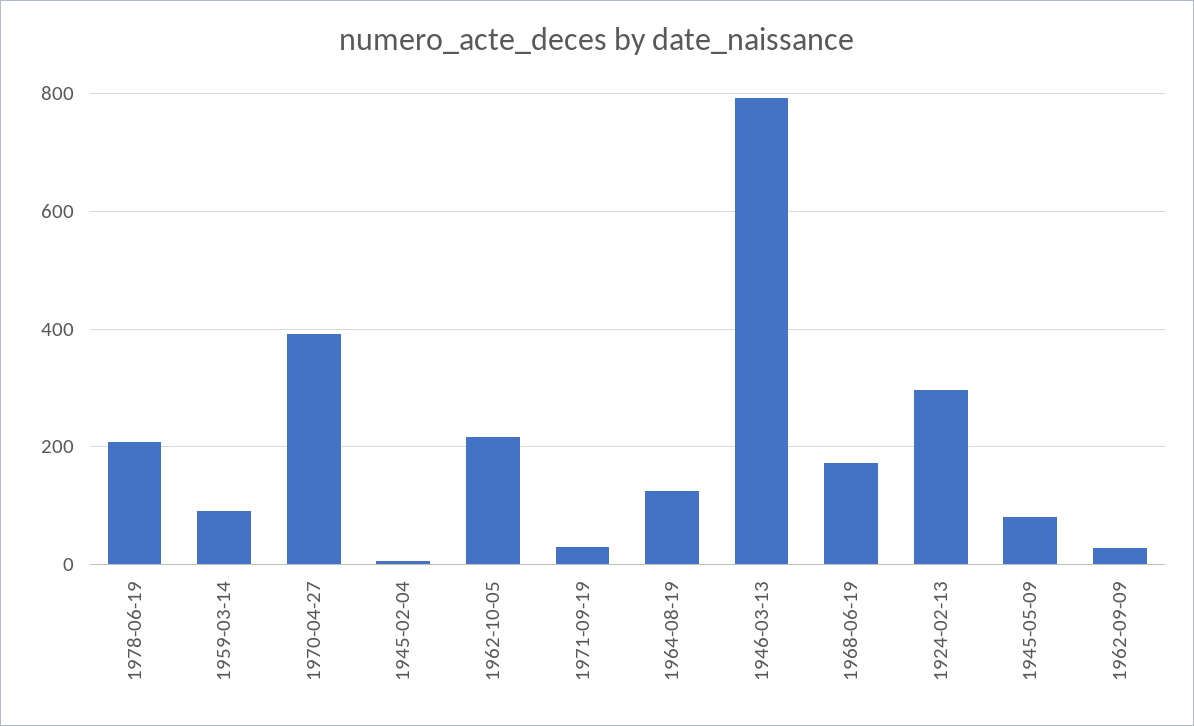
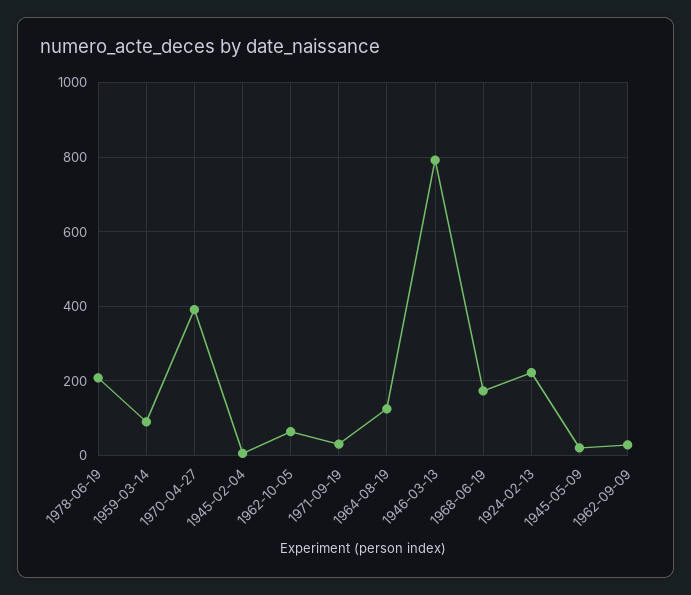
  {
    "1978-06-19": 200,
    "1959-03-14": 100,
    "1970-04-27": 400,
    "1945-02-04": 0,
-   "1962-10-05": 220,
+   "1962-10-05": 60,
    "1971-09-19": 40,
    "1964-08-19": 120,
    "1946-03-13": 800,
    "1968-06-19": 180,
-   "1924-02-13": 300,
+   "1924-02-13": 220,
-   "1945-05-09": 80,
+   "1945-05-09": 20,
    "1962-09-09": 20
  }

